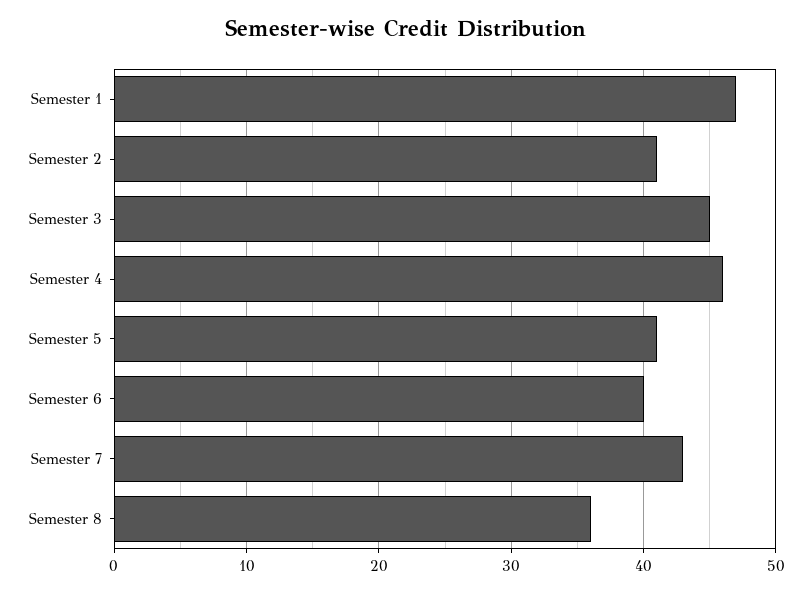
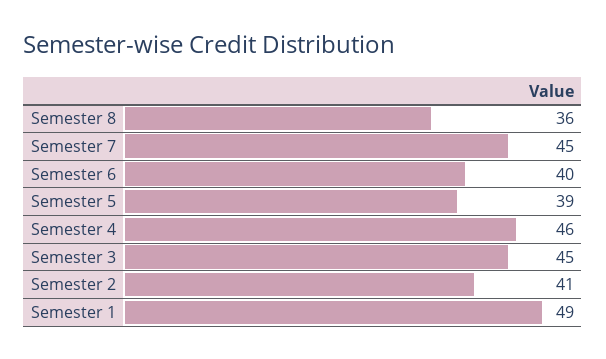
  {
-   "Semester 1": 47,
+   "Semester 1": 49,
    "Semester 2": 41,
    "Semester 3": 45,
    "Semester 4": 46,
-   "Semester 5": 41,
+   "Semester 5": 39,
    "Semester 6": 40,
-   "Semester 7": 43,
+   "Semester 7": 45,
    "Semester 8": 36
  }

